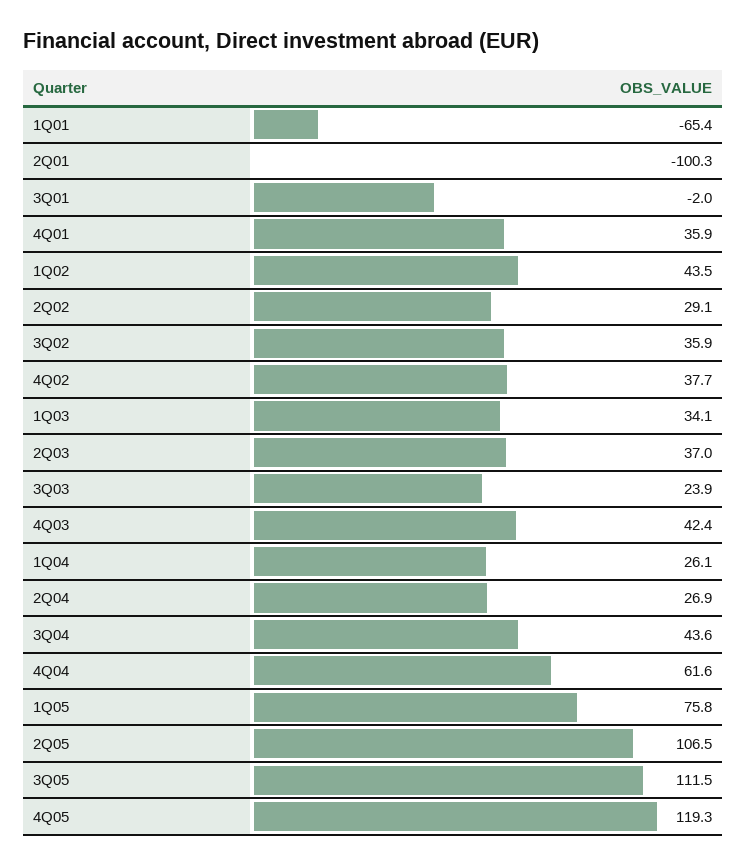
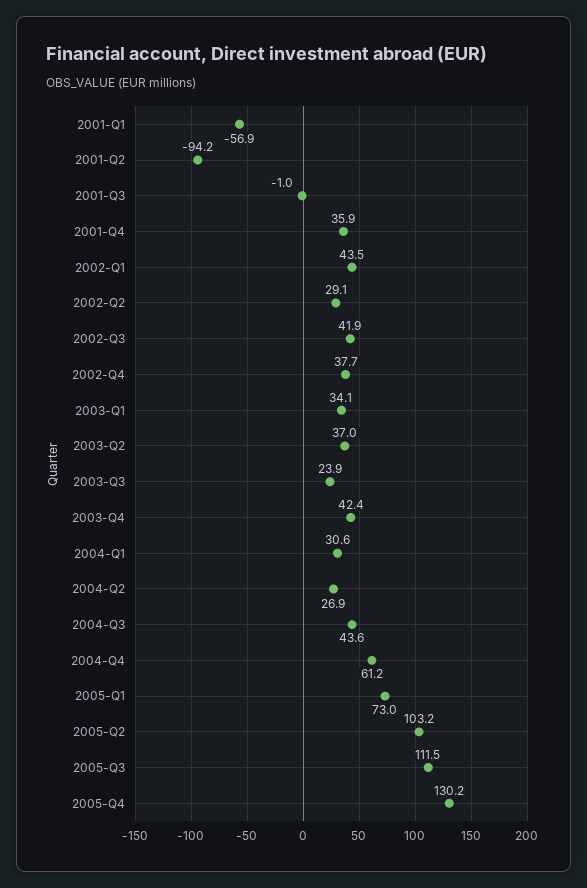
  {
-   "1Q01": -65.4,
+   "1Q01": -56.9,
-   "2Q01": -100.3,
+   "2Q01": -94.2,
-   "3Q01": -2,
+   "3Q01": -1,
    "4Q01": 35.9,
    "1Q02": 43.5,
    "2Q02": 29.1,
-   "3Q02": 35.9,
+   "3Q02": 41.9,
    "4Q02": 37.7,
    "1Q03": 34.1,
    "2Q03": 37,
    "3Q03": 23.9,
    "4Q03": 42.4,
-   "1Q04": 26.1,
+   "1Q04": 30.6,
    "2Q04": 26.9,
    "3Q04": 43.6,
-   "4Q04": 61.6,
+   "4Q04": 61.2,
-   "1Q05": 75.8,
+   "1Q05": 73,
-   "2Q05": 106.5,
+   "2Q05": 103.2,
    "3Q05": 111.5,
-   "4Q05": 119.3
+   "4Q05": 130.2
  }

